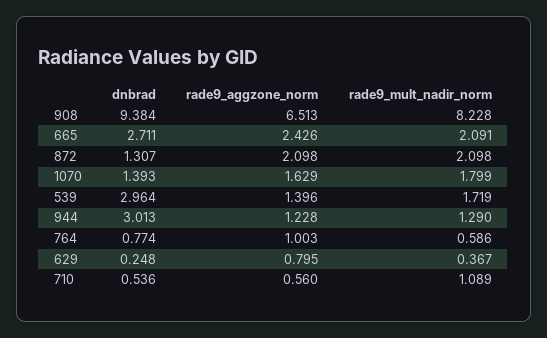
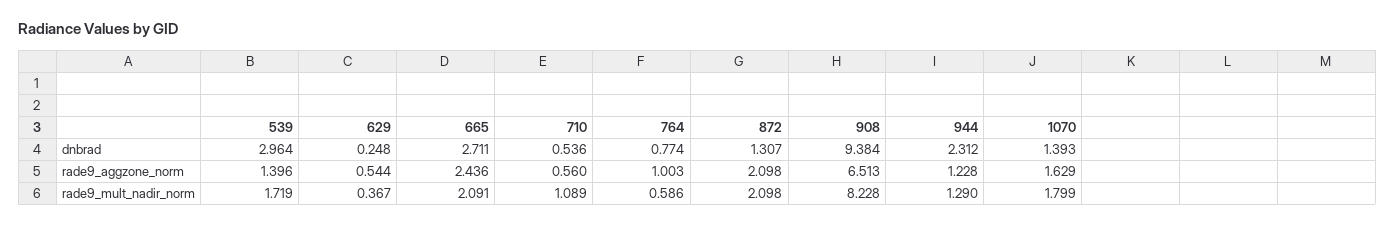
  {
    "dnbrad": {
      "908": 9.384,
      "665": 2.711,
      "872": 1.307,
      "1070": 1.393,
      "539": 2.964,
-     "944": 3.013,
+     "944": 2.312,
      "764": 0.774,
      "629": 0.248,
      "710": 0.536
    },
    "rade9_aggzone_norm": {
      "908": 6.513,
-     "665": 2.426,
+     "665": 2.436,
      "872": 2.098,
      "1070": 1.629,
      "539": 1.396,
      "944": 1.228,
      "764": 1.003,
-     "629": 0.795,
+     "629": 0.544,
      "710": 0.56
    },
    "rade9_mult_nadir_norm": {
      "908": 8.228,
      "665": 2.091,
      "872": 2.098,
      "1070": 1.799,
      "539": 1.719,
      "944": 1.29,
      "764": 0.586,
      "629": 0.367,
      "710": 1.089
    }
  }

